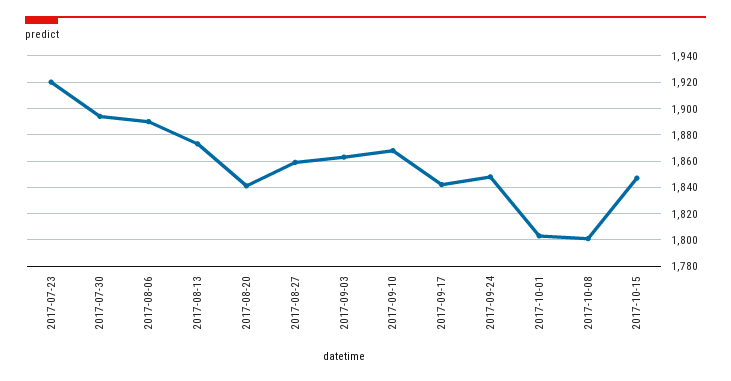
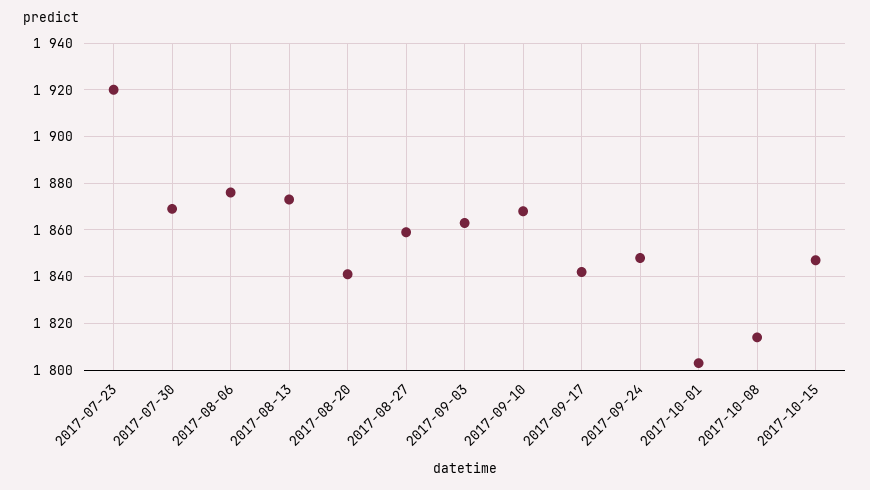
  {
    "2017-07-23": 1920,
-   "2017-07-30": 1895,
+   "2017-07-30": 1870,
-   "2017-08-06": 1890,
+   "2017-08-06": 1875,
    "2017-08-13": 1875,
    "2017-08-20": 1840,
    "2017-08-27": 1860,
    "2017-09-03": 1865,
    "2017-09-10": 1870,
    "2017-09-17": 1840,
    "2017-09-24": 1850,
    "2017-10-01": 1805,
-   "2017-10-08": 1800,
+   "2017-10-08": 1815,
    "2017-10-15": 1845
  }

